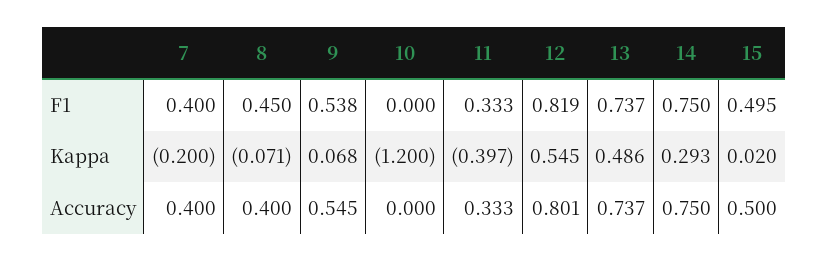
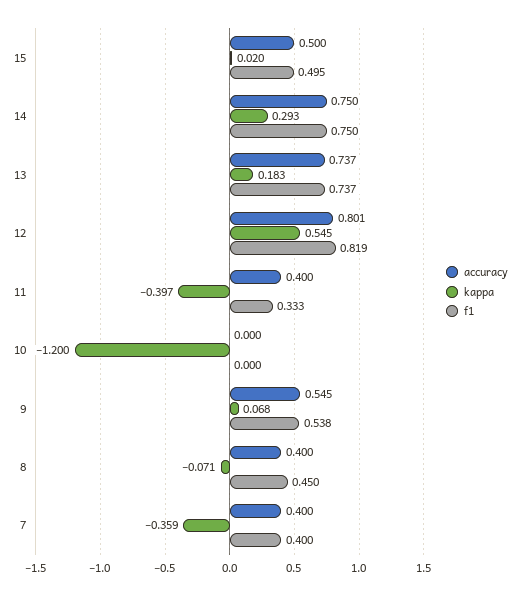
  {
    "F1": {
      "7": 0.4,
      "8": 0.45,
      "9": 0.538,
      "10": 0,
      "11": 0.333,
      "12": 0.819,
      "13": 0.737,
      "14": 0.75,
      "15": 0.495
    },
    "Kappa": {
-     "7": -0.2,
+     "7": -0.359,
      "8": -0.071,
      "9": 0.068,
      "10": -1.2,
      "11": -0.397,
      "12": 0.545,
-     "13": 0.486,
+     "13": 0.183,
      "14": 0.293,
      "15": 0.02
    },
    "Accuracy": {
      "7": 0.4,
      "8": 0.4,
      "9": 0.545,
      "10": 0,
-     "11": 0.333,
+     "11": 0.4,
      "12": 0.801,
      "13": 0.737,
      "14": 0.75,
      "15": 0.5
    }
  }

